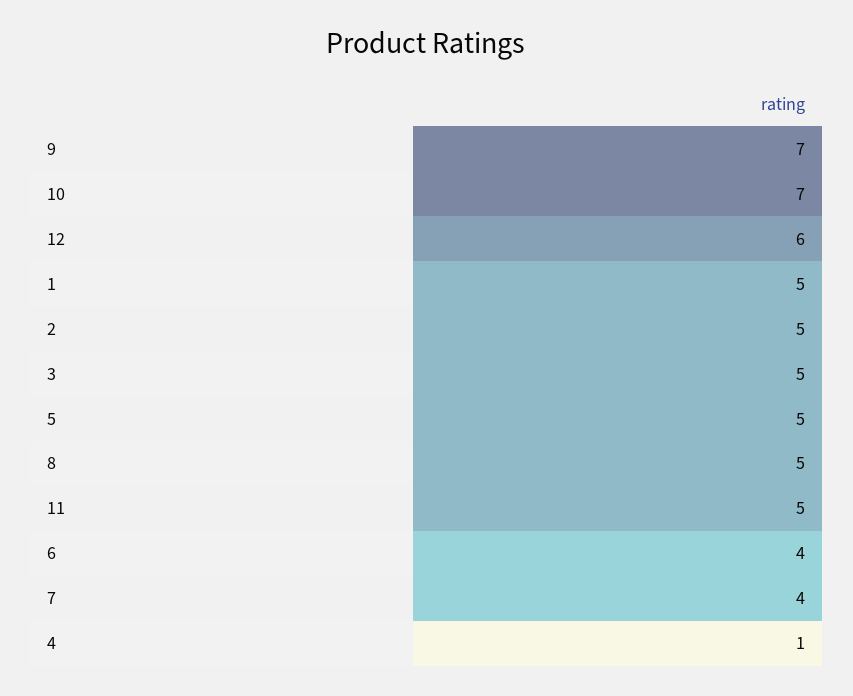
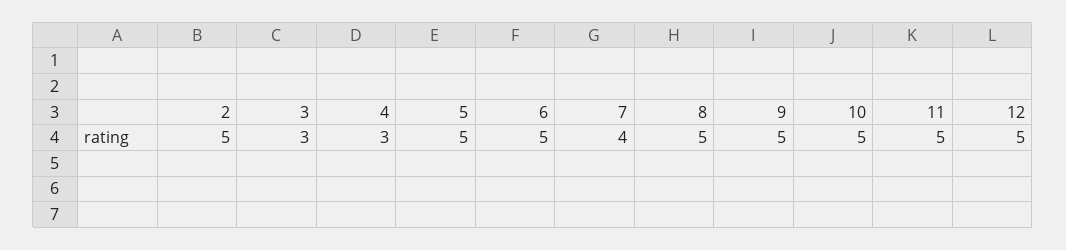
  {
-   "9": 7,
+   "9": 5,
-   "10": 7,
+   "10": 5,
-   "12": 6,
+   "12": 5,
-   "1": 5,
    "2": 5,
-   "3": 5,
+   "3": 3,
    "5": 5,
    "8": 5,
    "11": 5,
-   "6": 4,
+   "6": 5,
    "7": 4,
-   "4": 1
+   "4": 3
  }

